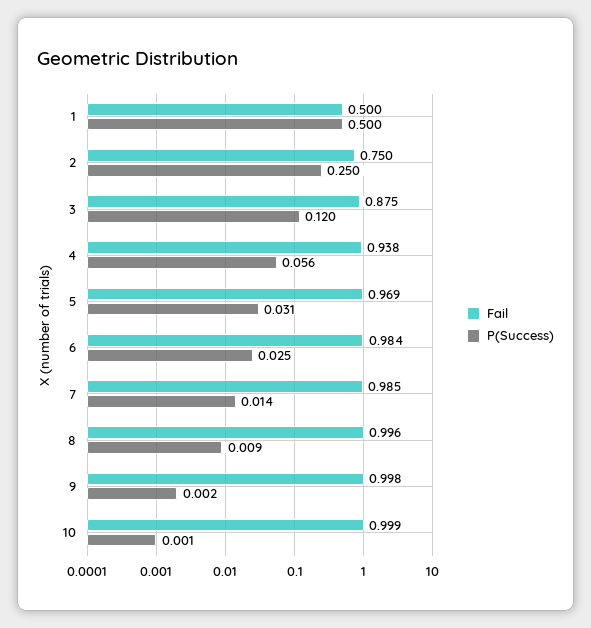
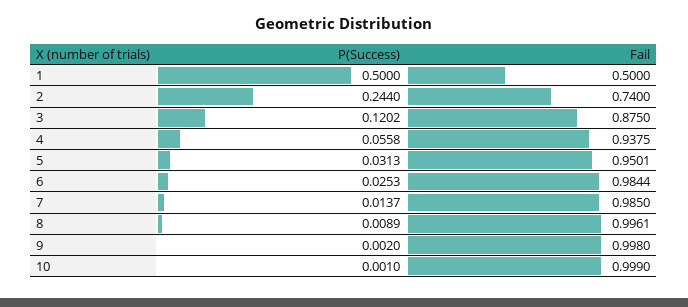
  {
    "Fail": {
      "1": 0.5,
-     "2": 0.75,
+     "2": 0.74,
      "3": 0.875,
      "4": 0.9375,
-     "5": 0.969,
+     "5": 0.9501,
      "6": 0.9844,
      "7": 0.985,
      "8": 0.9961,
      "9": 0.998,
      "10": 0.999
    },
    "P(Success)": {
      "1": 0.5,
-     "2": 0.25,
+     "2": 0.244,
      "3": 0.1202,
      "4": 0.0558,
      "5": 0.0313,
      "6": 0.0253,
      "7": 0.0137,
      "8": 0.0089,
      "9": 0.002,
      "10": 0.001
    }
  }

